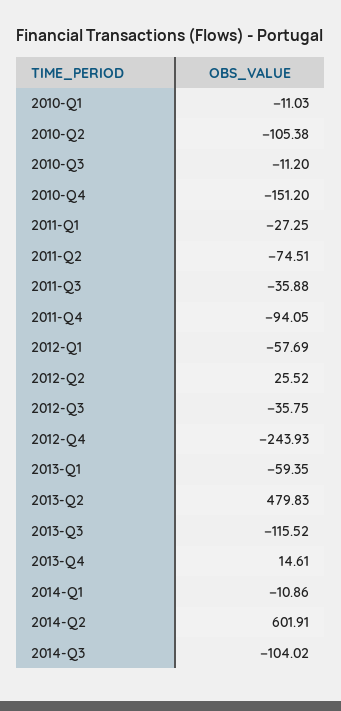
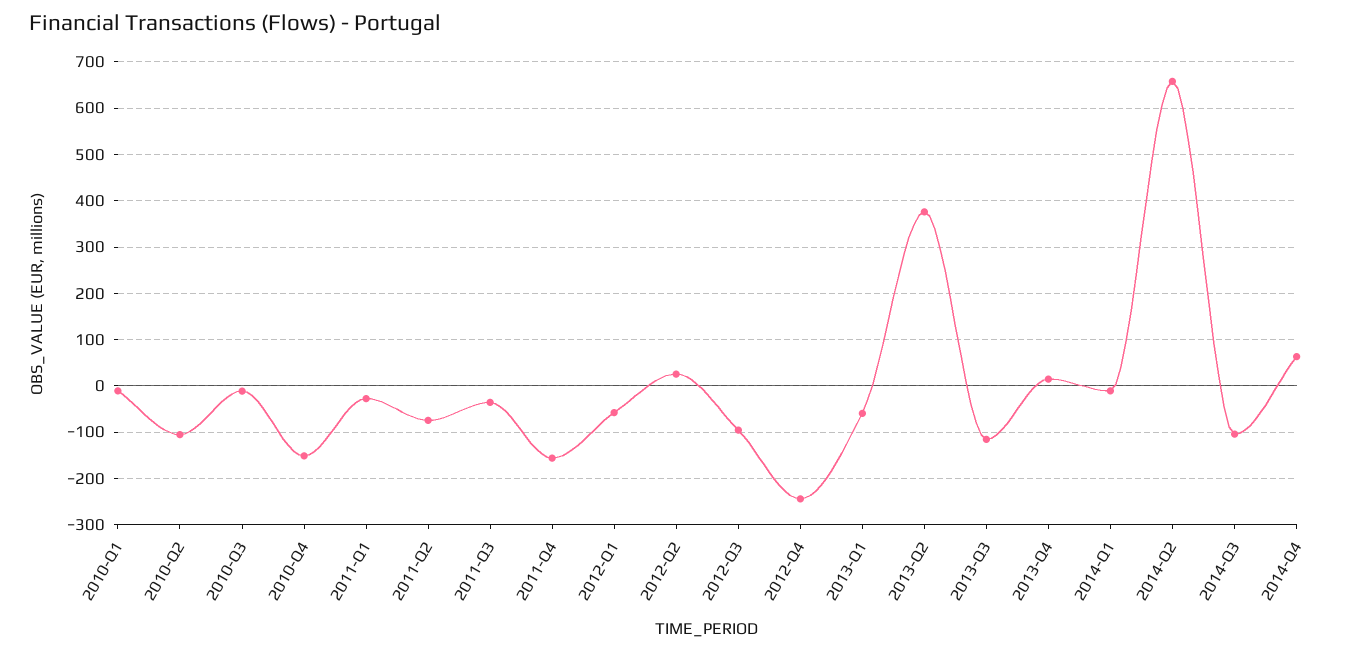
  {
    "2010-Q1": -11.03,
    "2010-Q2": -105.38,
    "2010-Q3": -11.2,
    "2010-Q4": -151.2,
    "2011-Q1": -27.25,
    "2011-Q2": -74.51,
    "2011-Q3": -35.88,
-   "2011-Q4": -94.05,
+   "2011-Q4": -160,
    "2012-Q1": -57.69,
    "2012-Q2": 25.52,
-   "2012-Q3": -35.75,
+   "2012-Q3": -100,
    "2012-Q4": -243.93,
    "2013-Q1": -59.35,
-   "2013-Q2": 479.83,
+   "2013-Q2": 380,
    "2013-Q3": -115.52,
    "2013-Q4": 14.61,
    "2014-Q1": -10.86,
-   "2014-Q2": 601.91,
+   "2014-Q2": 660,
-   "2014-Q3": -104.02
+   "2014-Q3": -104.02,
+   "2014-Q4": 60
  }

